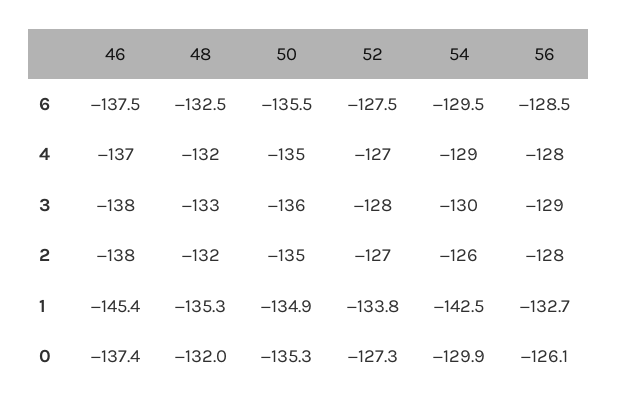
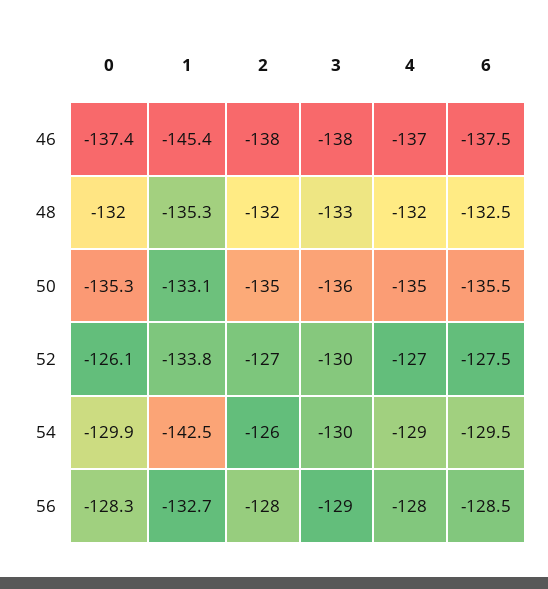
  {
    "46": {
      "6": -137.5,
      "4": -137,
      "3": -138,
      "2": -138,
      "1": -145.4,
      "0": -137.4
    },
    "48": {
      "6": -132.5,
      "4": -132,
      "3": -133,
      "2": -132,
      "1": -135.3,
      "0": -132
    },
    "50": {
      "6": -135.5,
      "4": -135,
      "3": -136,
      "2": -135,
-     "1": -134.9,
+     "1": -133.1,
      "0": -135.3
    },
    "52": {
      "6": -127.5,
      "4": -127,
-     "3": -128,
+     "3": -130,
      "2": -127,
      "1": -133.8,
-     "0": -127.3
+     "0": -126.1
    },
    "54": {
      "6": -129.5,
      "4": -129,
      "3": -130,
      "2": -126,
      "1": -142.5,
      "0": -129.9
    },
    "56": {
      "6": -128.5,
      "4": -128,
      "3": -129,
      "2": -128,
      "1": -132.7,
-     "0": -126.1
+     "0": -128.3
    }
  }

